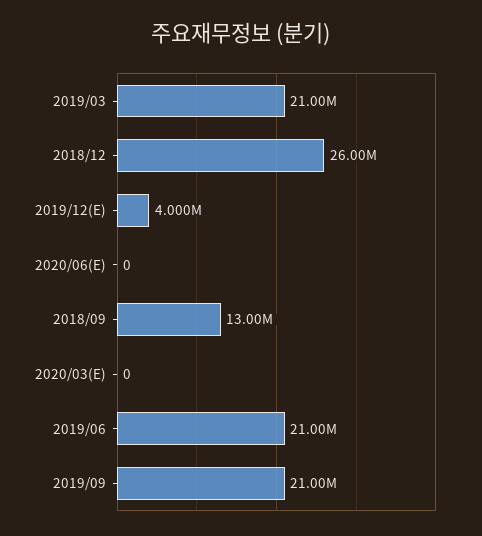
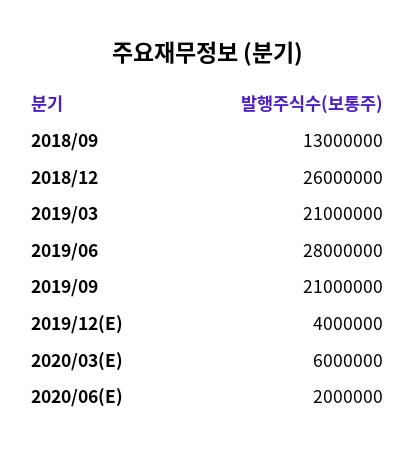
  {
    "2019/03": 21000000,
    "2018/12": 26000000,
    "2019/12(E)": 4000000,
-   "2020/06(E)": 0,
+   "2020/06(E)": 2000000,
    "2018/09": 13000000,
-   "2020/03(E)": 0,
+   "2020/03(E)": 6000000,
-   "2019/06": 21000000,
+   "2019/06": 28000000,
    "2019/09": 21000000
  }

